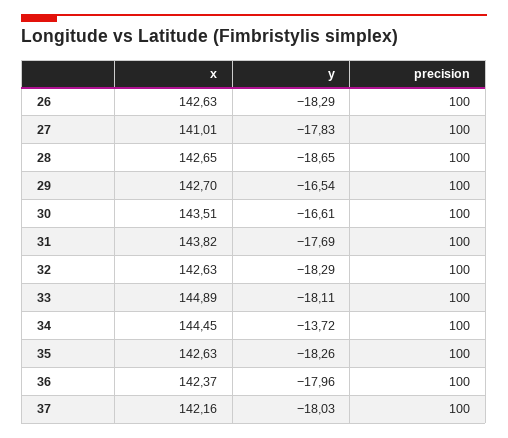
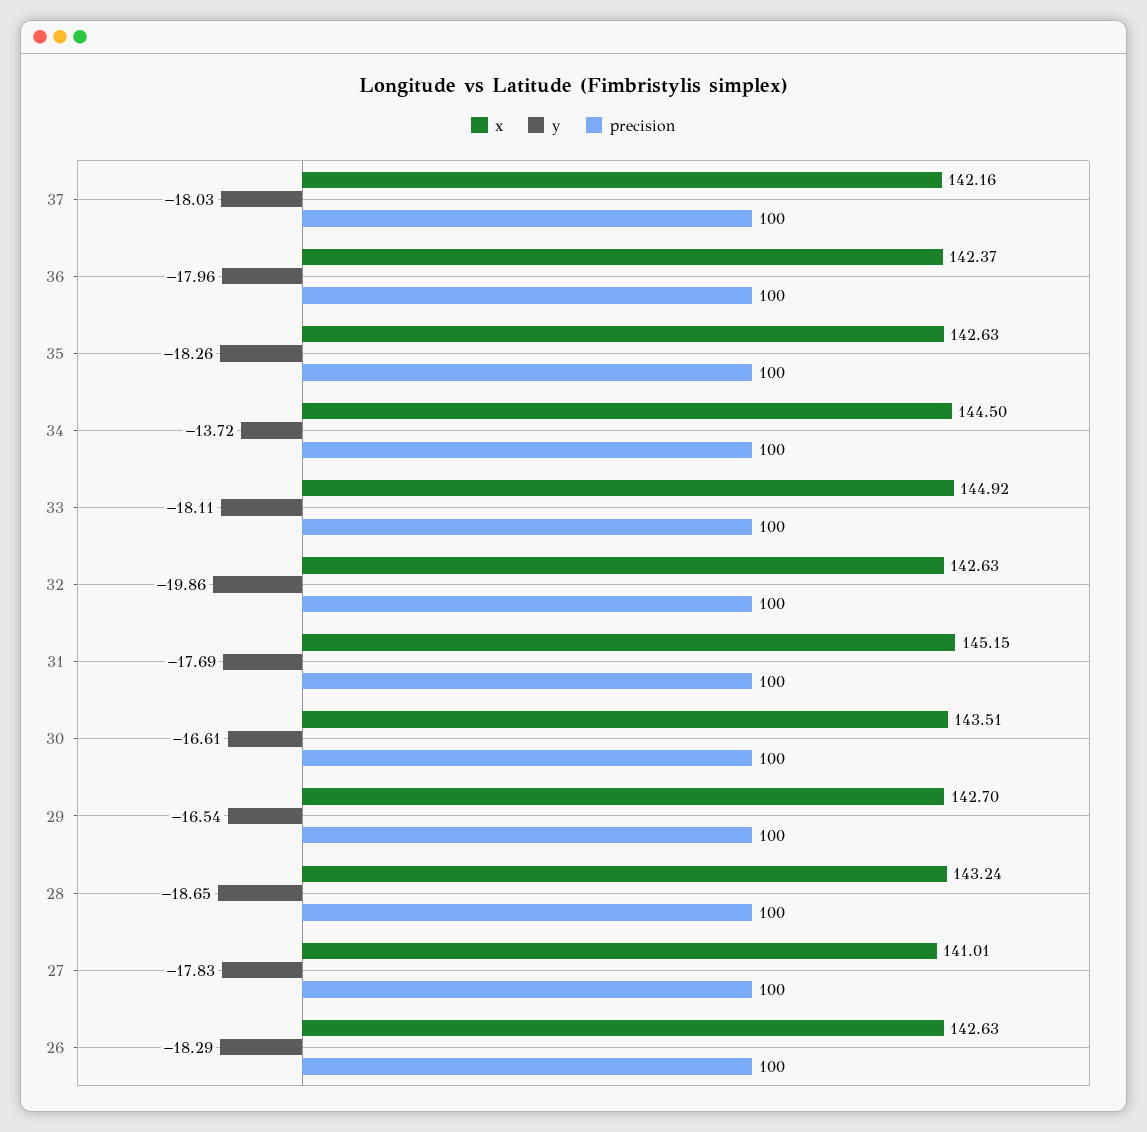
  {
    "x": {
      "26": 142.63,
      "27": 141.01,
-     "28": 142.65,
+     "28": 143.24,
      "29": 142.7,
      "30": 143.51,
-     "31": 143.82,
+     "31": 145.15,
      "32": 142.63,
-     "33": 144.89,
+     "33": 144.92,
-     "34": 144.45,
+     "34": 144.5,
      "35": 142.63,
      "36": 142.37,
      "37": 142.16
    },
    "y": {
      "26": -18.29,
      "27": -17.83,
      "28": -18.65,
      "29": -16.54,
      "30": -16.61,
      "31": -17.69,
-     "32": -18.29,
+     "32": -19.86,
      "33": -18.11,
      "34": -13.72,
      "35": -18.26,
      "36": -17.96,
      "37": -18.03
    },
    "precision": {
      "26": 100,
      "27": 100,
      "28": 100,
      "29": 100,
      "30": 100,
      "31": 100,
      "32": 100,
      "33": 100,
      "34": 100,
      "35": 100,
      "36": 100,
      "37": 100
    }
  }

